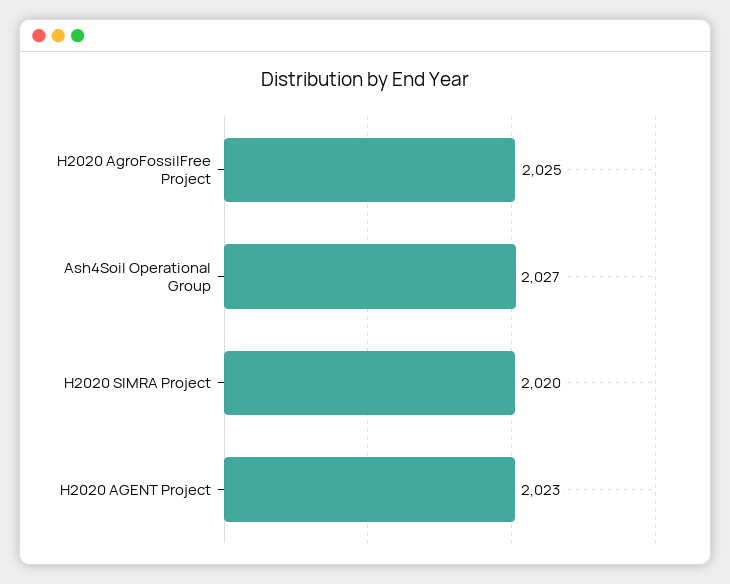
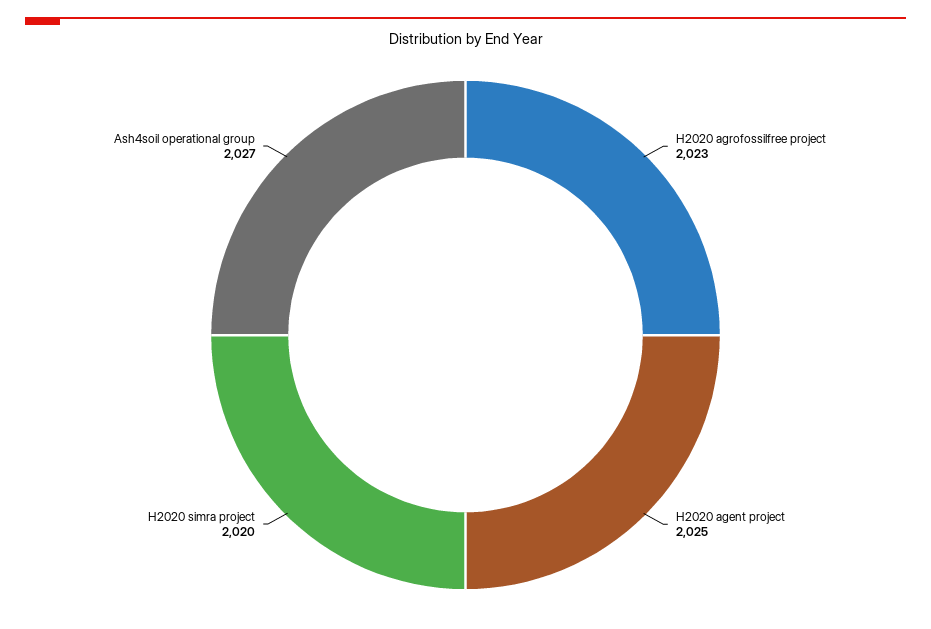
  {
-   "H2020 AgroFossilFree Project": 2025,
+   "H2020 AgroFossilFree Project": 2023,
    "Ash4Soil Operational Group": 2027,
    "H2020 SIMRA Project": 2020,
-   "H2020 AGENT Project": 2023
+   "H2020 AGENT Project": 2025
  }

